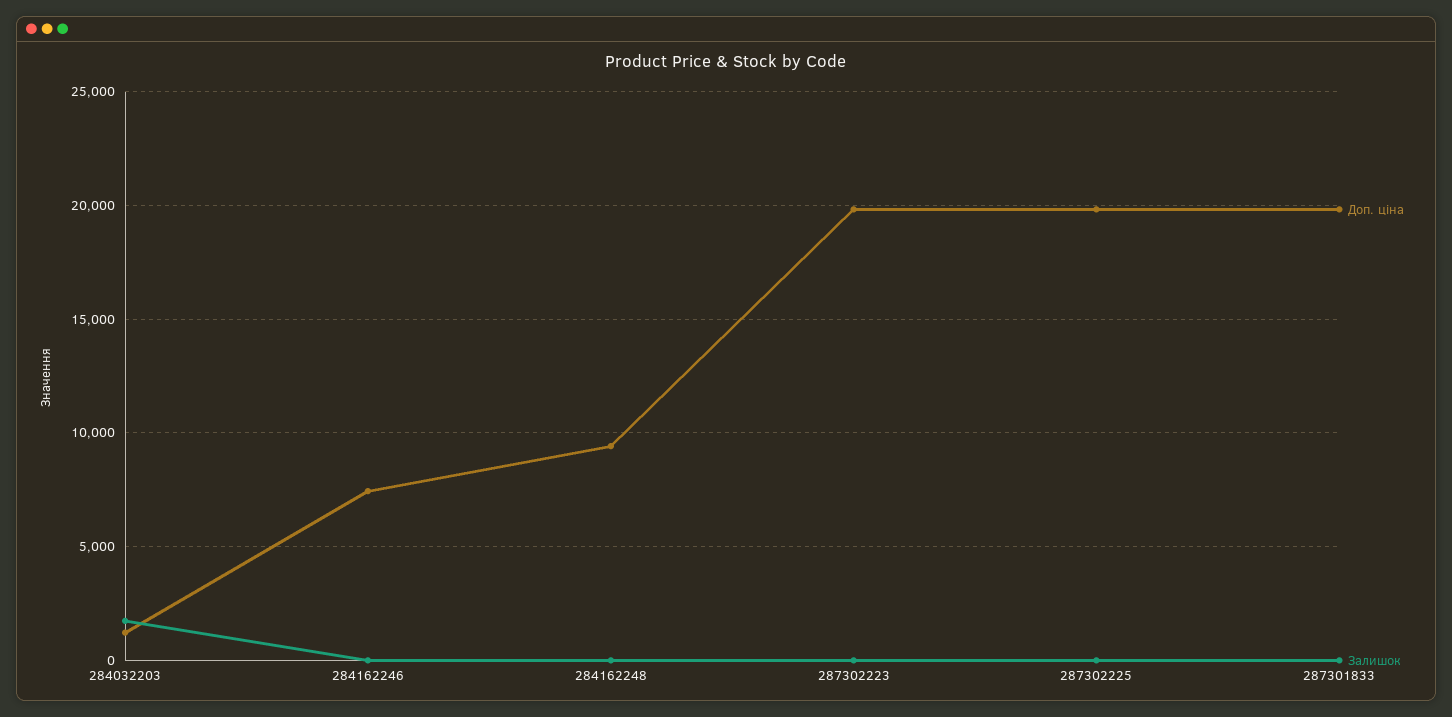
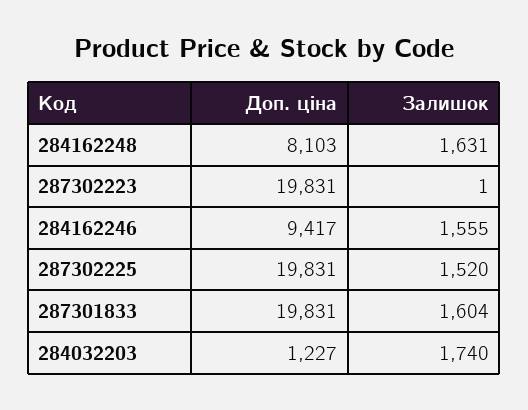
  {
    "Доп. ціна": {
      "284032203": 1227,
-     "284162246": 7500,
+     "284162246": 9417,
-     "284162248": 9500,
+     "284162248": 8103,
      "287302223": 19831,
      "287302225": 19831,
      "287301833": 19831
    },
    "Залишок": {
      "284032203": 1740,
-     "284162246": 0,
+     "284162246": 1555,
-     "284162248": 0,
+     "284162248": 1631,
      "287302223": 1,
-     "287302225": 0,
+     "287302225": 1520,
-     "287301833": 0
+     "287301833": 1604
    }
  }

